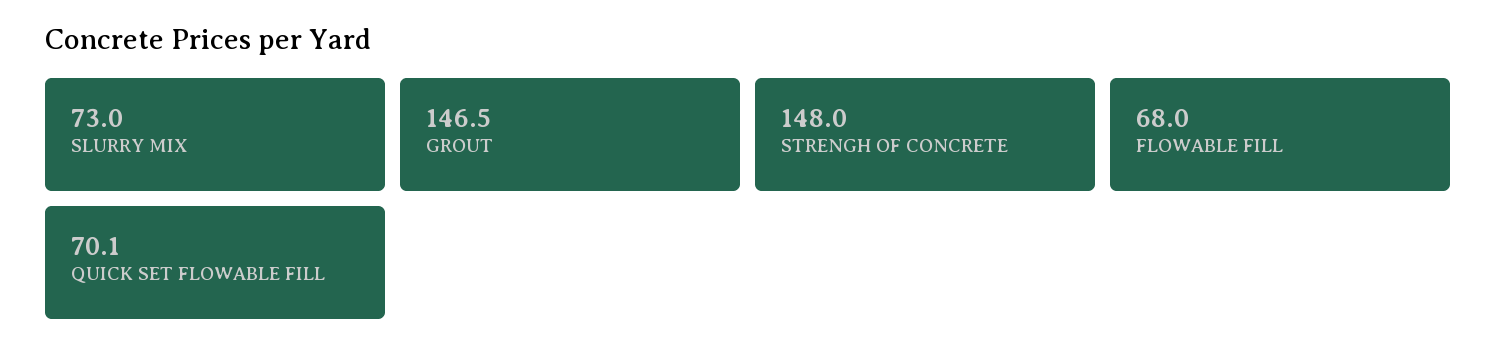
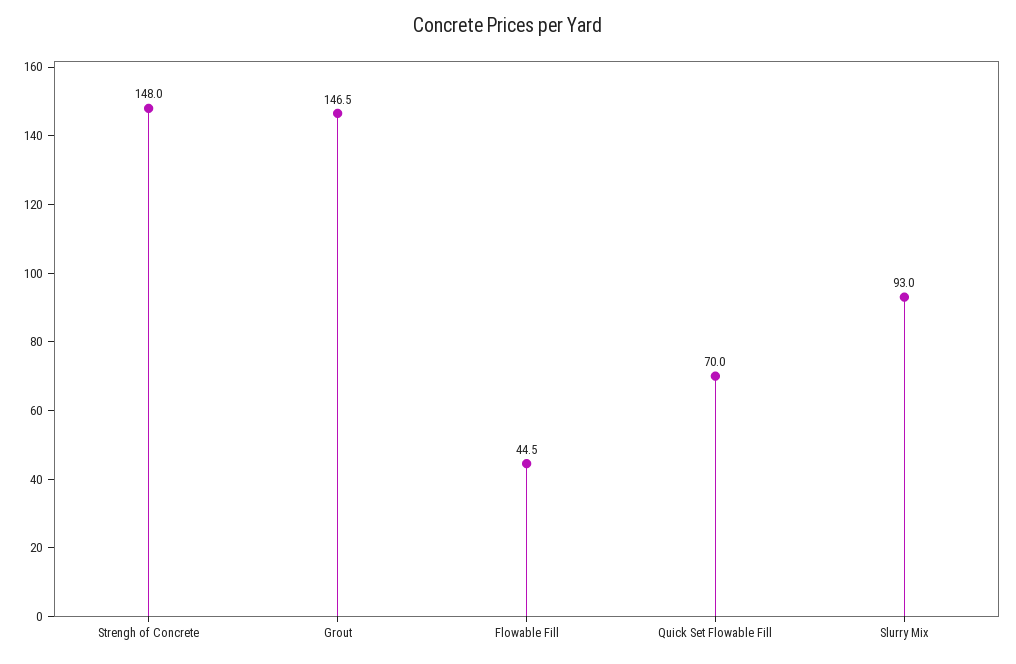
  {
-   "SLURRY MIX": 73,
+   "SLURRY MIX": 93,
    "GROUT": 146.5,
    "STRENGH OF CONCRETE": 148,
-   "FLOWABLE FILL": 68,
+   "FLOWABLE FILL": 44.5,
-   "QUICK SET FLOWABLE FILL": 70.1
+   "QUICK SET FLOWABLE FILL": 70
  }

